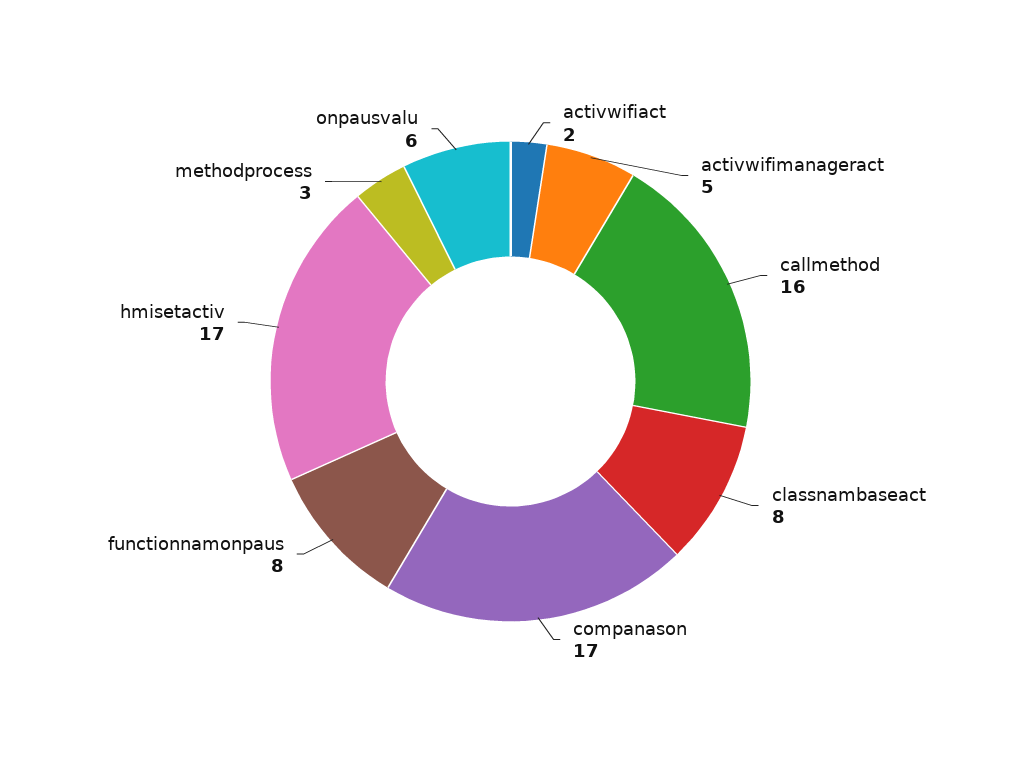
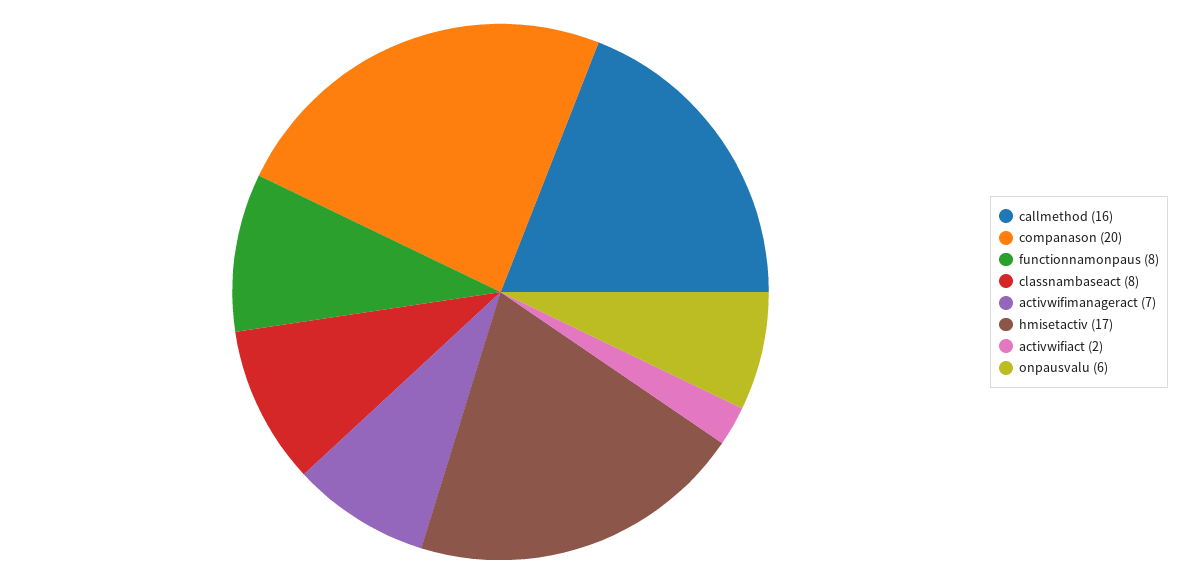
  {
    "activwifiact": 2,
-   "activwifimanageract": 5,
+   "activwifimanageract": 7,
    "callmethod": 16,
    "classnambaseact": 8,
-   "companason": 17,
+   "companason": 20,
    "functionnamonpaus": 8,
    "hmisetactiv": 17,
-   "methodprocess": 3,
    "onpausvalu": 6
  }

